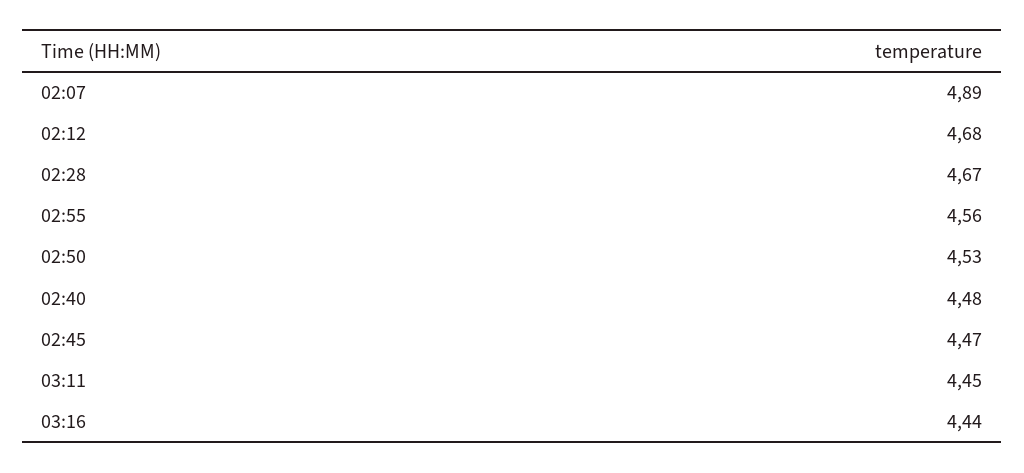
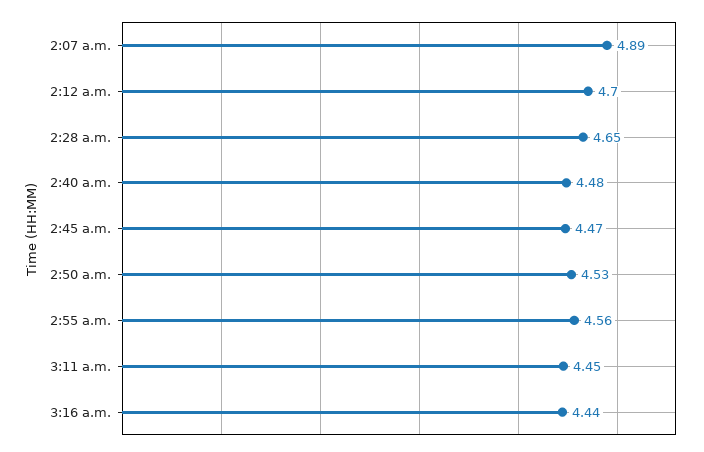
  {
    "02:07": 4.89,
-   "02:12": 4.68,
+   "02:12": 4.7,
-   "02:28": 4.67,
+   "02:28": 4.65,
    "02:55": 4.56,
    "02:50": 4.53,
    "02:40": 4.48,
    "02:45": 4.47,
    "03:11": 4.45,
    "03:16": 4.44
  }

